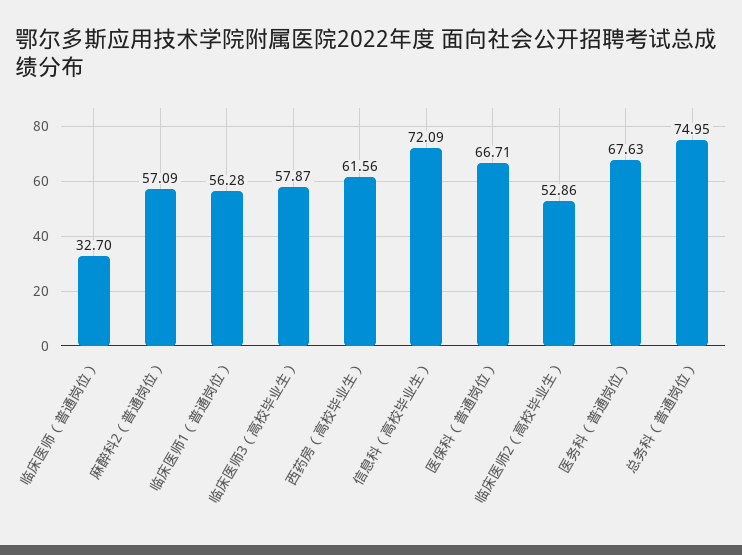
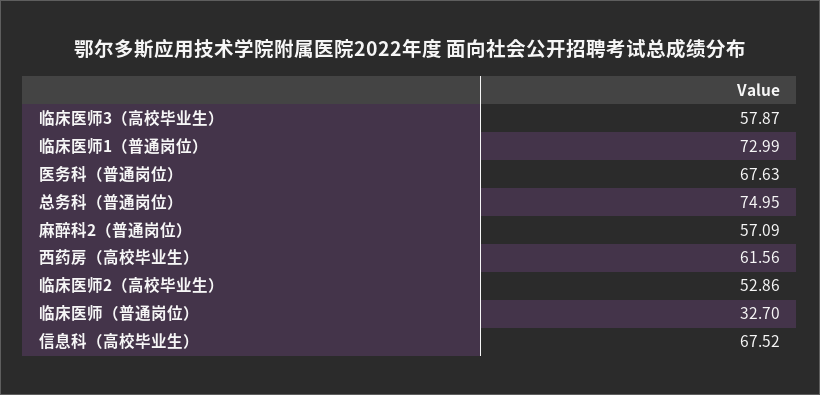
  {
    "临床医师（普通岗位）": 32.7,
    "麻醉科2（普通岗位）": 57.09,
-   "临床医师1（普通岗位）": 56.28,
+   "临床医师1（普通岗位）": 72.99,
    "临床医师3（高校毕业生）": 57.87,
    "西药房（高校毕业生）": 61.56,
-   "信息科（高校毕业生）": 72.09,
+   "信息科（高校毕业生）": 67.52,
-   "医保科（普通岗位）": 66.71,
    "临床医师2（高校毕业生）": 52.86,
    "医务科（普通岗位）": 67.63,
    "总务科（普通岗位）": 74.95
  }

